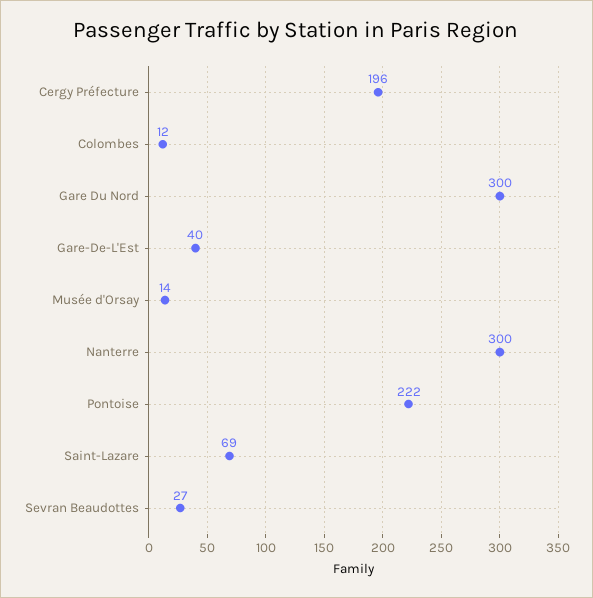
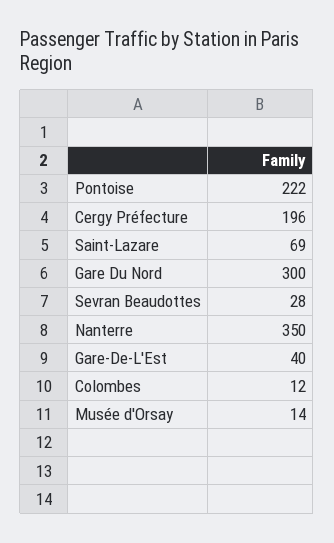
  {
    "Cergy Préfecture": 196,
    "Colombes": 12,
    "Gare Du Nord": 300,
    "Gare-De-L'Est": 40,
    "Musée d'Orsay": 14,
-   "Nanterre": 300,
+   "Nanterre": 350,
    "Pontoise": 222,
    "Saint-Lazare": 69,
-   "Sevran Beaudottes": 27
+   "Sevran Beaudottes": 28
  }

